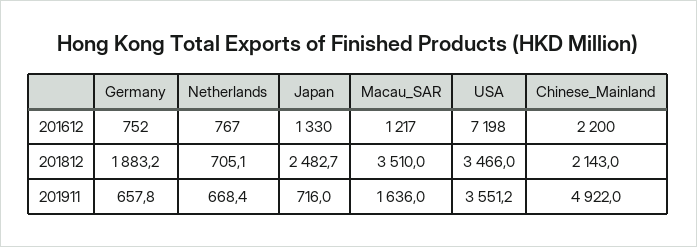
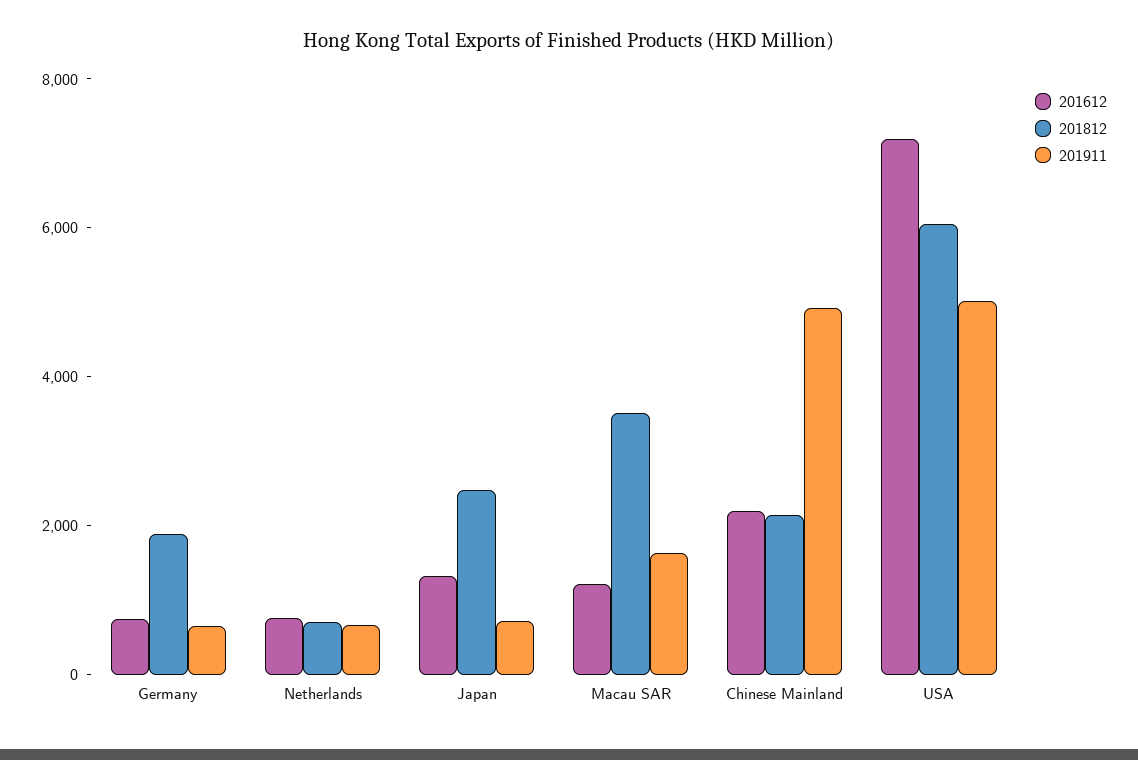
  {
    "201612": {
      "Germany": 752,
      "Netherlands": 767,
      "Japan": 1330,
      "Macau_SAR": 1217,
      "USA": 7198,
      "Chinese_Mainland": 2200
    },
    "201812": {
      "Germany": 1883.2,
      "Netherlands": 705.1,
      "Japan": 2482.7,
      "Macau_SAR": 3510,
-     "USA": 3466,
+     "USA": 6000,
      "Chinese_Mainland": 2143
    },
    "201911": {
      "Germany": 657.8,
      "Netherlands": 668.4,
      "Japan": 716,
      "Macau_SAR": 1636,
-     "USA": 3551.2,
+     "USA": 5000,
      "Chinese_Mainland": 4922
    }
  }

